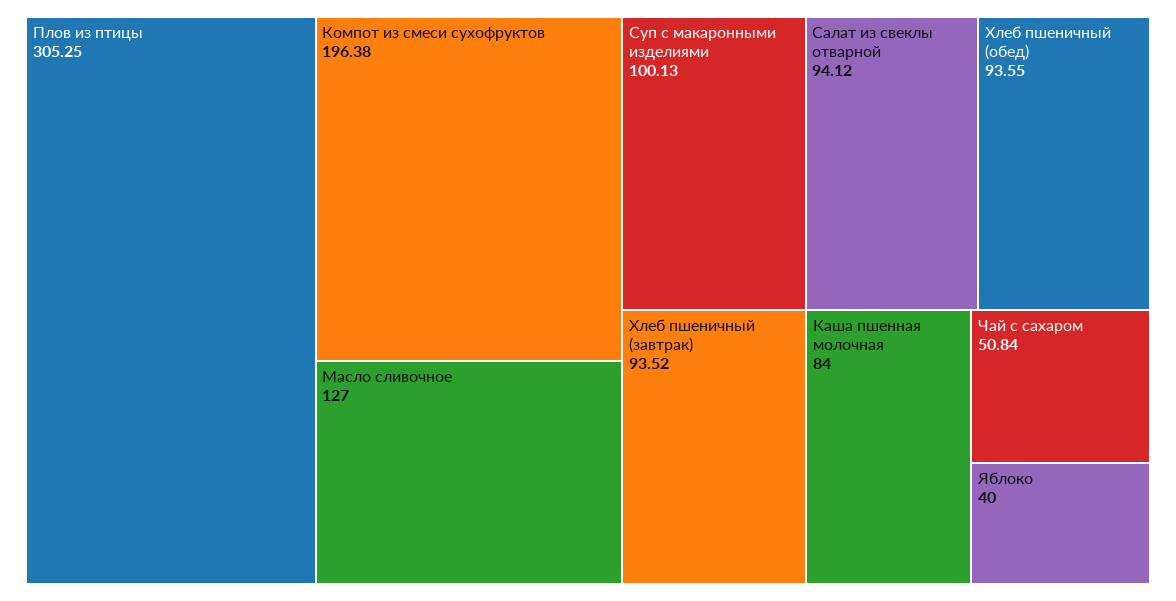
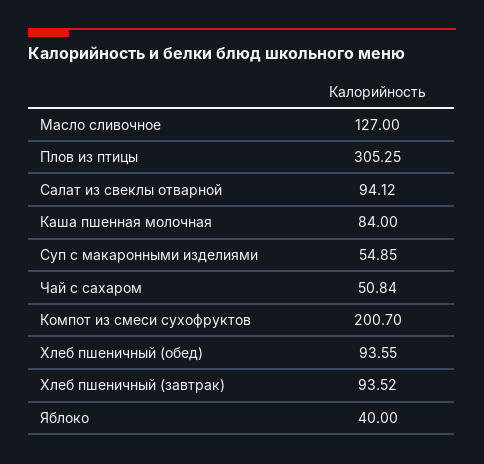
  {
    "Плов из птицы": 305.25,
-   "Компот из смеси сухофруктов": 196.38,
+   "Компот из смеси сухофруктов": 200.7,
    "Масло сливочное": 127,
-   "Суп с макаронными изделиями": 100.13,
+   "Суп с макаронными изделиями": 54.85,
    "Салат из свеклы отварной": 94.12,
    "Хлеб пшеничный (обед)": 93.55,
    "Хлеб пшеничный (завтрак)": 93.52,
    "Каша пшенная молочная": 84,
    "Чай с сахаром": 50.84,
    "Яблоко": 40
  }

